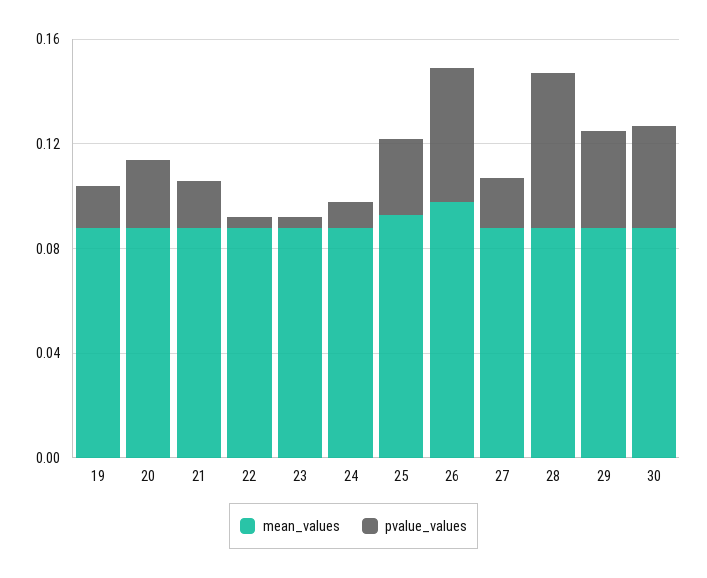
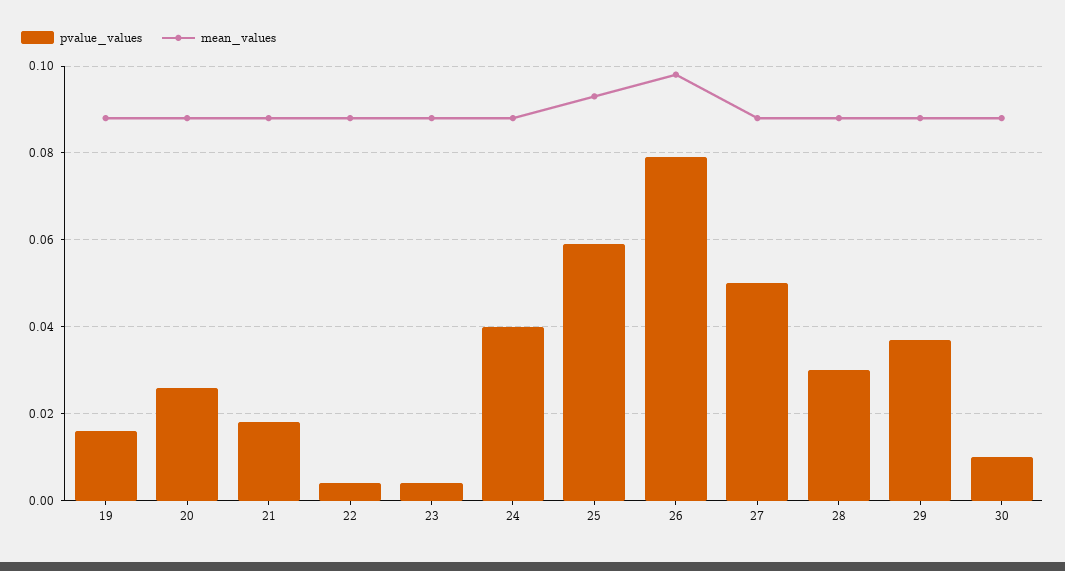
  {
    "mean_values": {
      "19": 0.09,
      "20": 0.09,
      "21": 0.09,
      "22": 0.09,
      "23": 0.09,
      "24": 0.09,
      "25": 0.095,
      "26": 0.1,
      "27": 0.09,
      "28": 0.09,
      "29": 0.09,
      "30": 0.09
    },
    "pvalue_values": {
      "19": 0.015,
      "20": 0.025,
      "21": 0.02,
      "22": 0.005,
      "23": 0.005,
-     "24": 0.01,
+     "24": 0.04,
-     "25": 0.03,
+     "25": 0.06,
-     "26": 0.05,
+     "26": 0.08,
-     "27": 0.02,
+     "27": 0.05,
-     "28": 0.06,
+     "28": 0.03,
      "29": 0.035,
-     "30": 0.04
+     "30": 0.01
    }
  }

